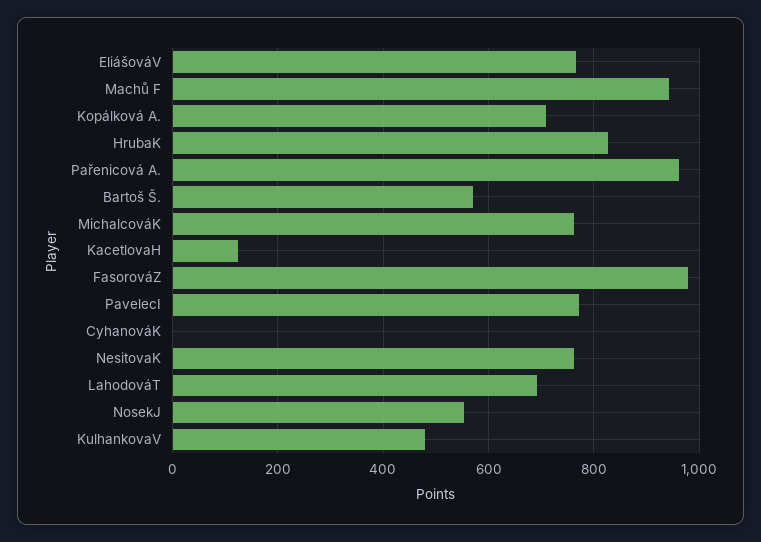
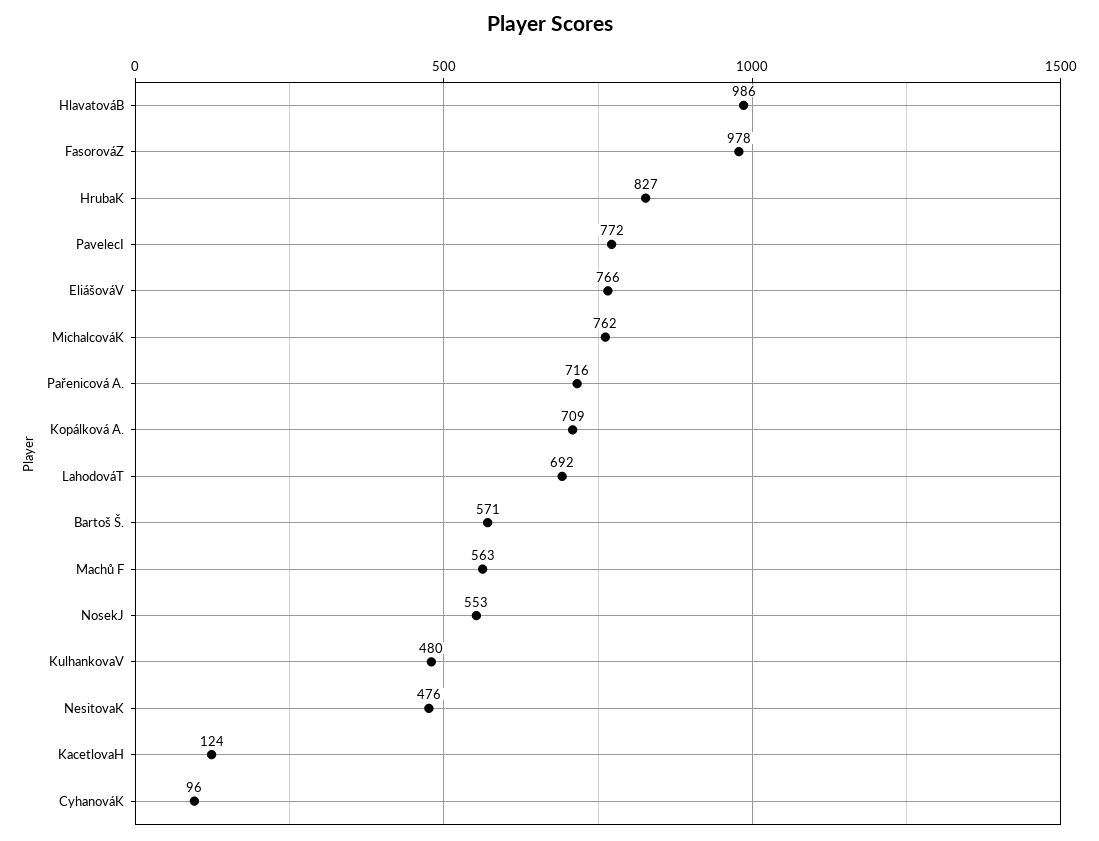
  {
    "EliášováV": 766,
-   "Machů F": 940,
+   "Machů F": 563,
    "Kopálková A.": 709,
    "HrubaK": 827,
-   "Pařenicová A.": 960,
+   "Pařenicová A.": 716,
    "Bartoš Š.": 571,
    "MichalcováK": 762,
    "KacetlovaH": 124,
    "FasorováZ": 978,
    "PavelecI": 772,
-   "CyhanováK": 0,
+   "CyhanováK": 96,
-   "NesitovaK": 760,
+   "NesitovaK": 476,
    "LahodováT": 692,
    "NosekJ": 553,
-   "KulhankovaV": 480
+   "KulhankovaV": 480,
+   "HlavatováB": 986
  }

